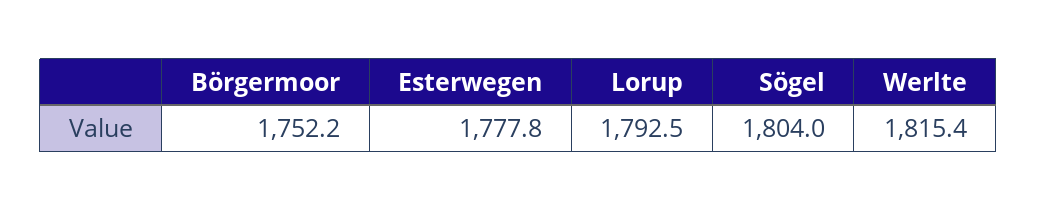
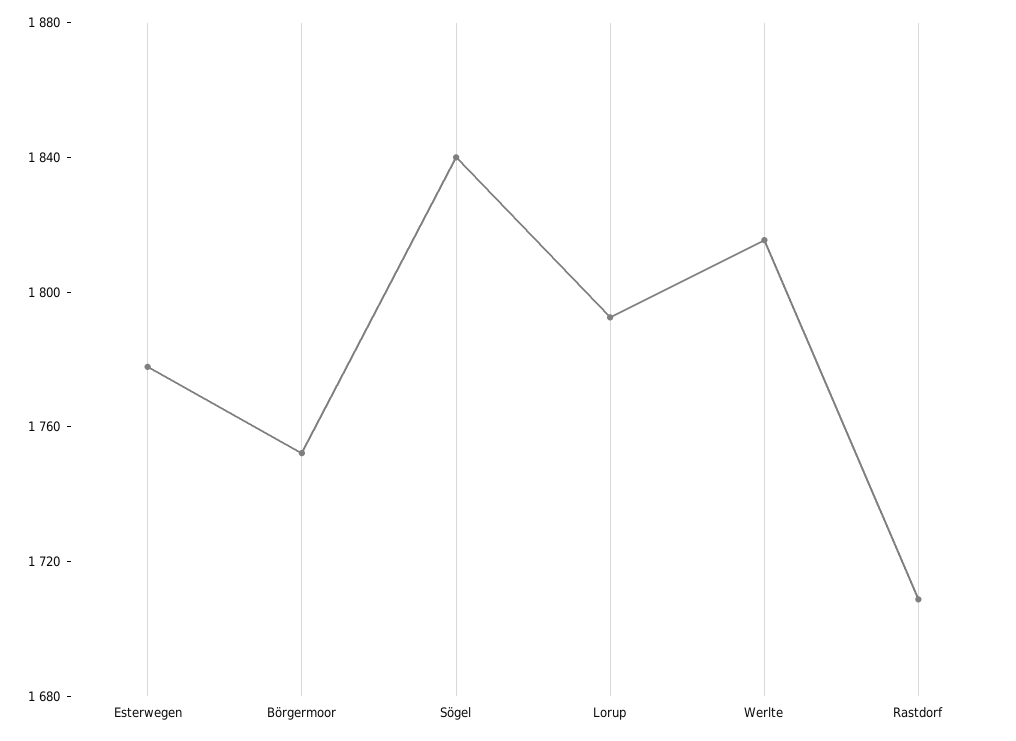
  {
    "Börgermoor": 1752.2,
    "Esterwegen": 1777.8,
    "Lorup": 1792.5,
-   "Sögel": 1804,
+   "Sögel": 1840,
-   "Werlte": 1815.4
+   "Werlte": 1815.4,
+   "Rastdorf": 1710
  }

